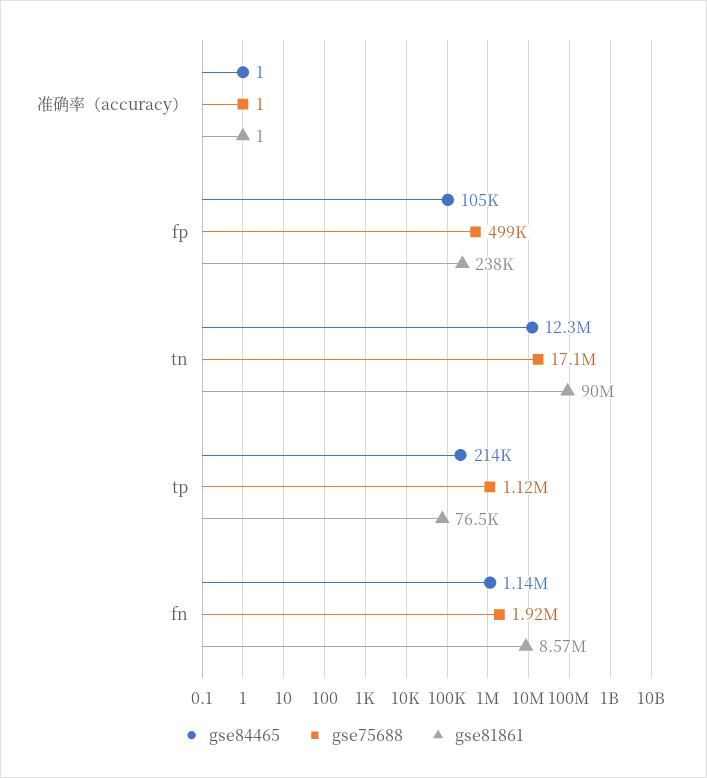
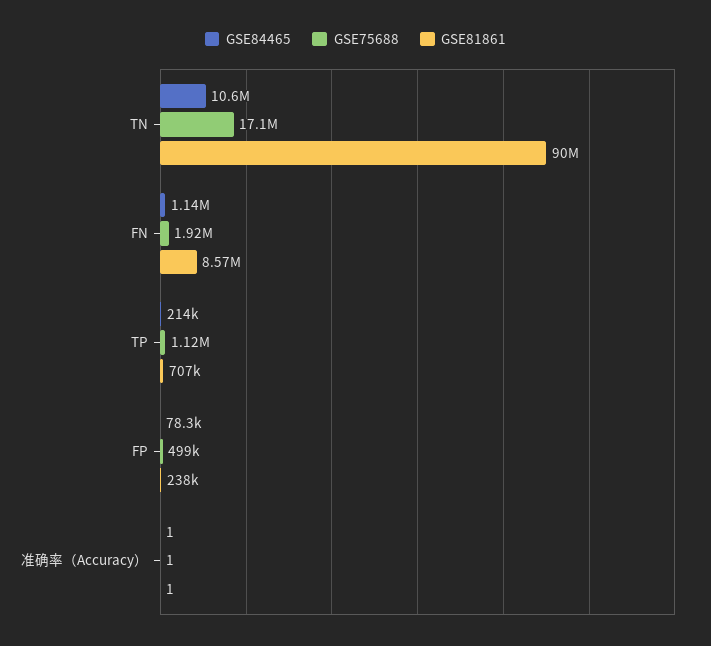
  {
    "gse84465": {
      "准确率（accuracy）": 1,
-     "fp": 105000,
+     "fp": 78300,
-     "tn": 12300000,
+     "tn": 10600000,
      "tp": 214000,
      "fn": 1140000
    },
    "gse75688": {
      "准确率（accuracy）": 1,
      "fp": 499000,
      "tn": 17100000,
      "tp": 1120000,
      "fn": 1920000
    },
    "gse81861": {
      "准确率（accuracy）": 1,
      "fp": 238000,
      "tn": 90000000,
-     "tp": 76500,
+     "tp": 707000,
      "fn": 8570000
    }
  }

